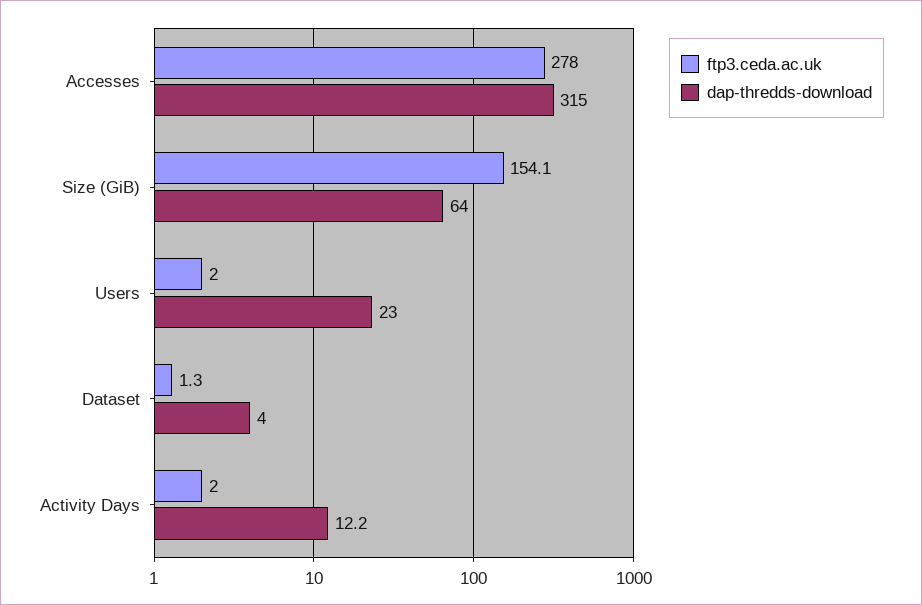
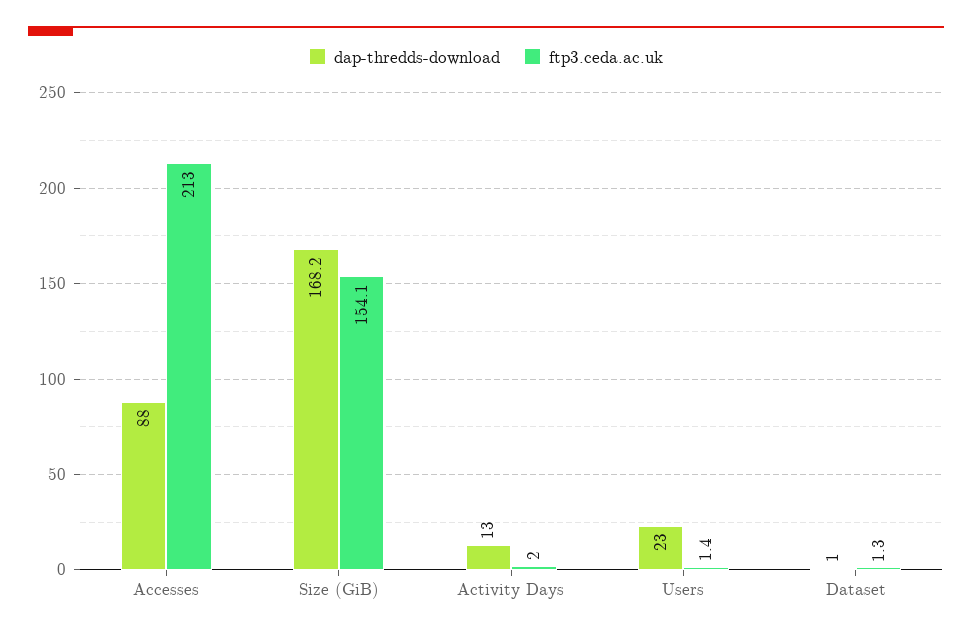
  {
    "ftp3.ceda.ac.uk": {
-     "Accesses": 278,
+     "Accesses": 213,
      "Size (GiB)": 154.1,
-     "Users": 2,
+     "Users": 1.4,
      "Dataset": 1.3,
      "Activity Days": 2
    },
    "dap-thredds-download": {
-     "Accesses": 315,
+     "Accesses": 88,
-     "Size (GiB)": 64,
+     "Size (GiB)": 168.2,
      "Users": 23,
-     "Dataset": 4,
+     "Dataset": 1,
-     "Activity Days": 12.2
+     "Activity Days": 13
    }
  }

